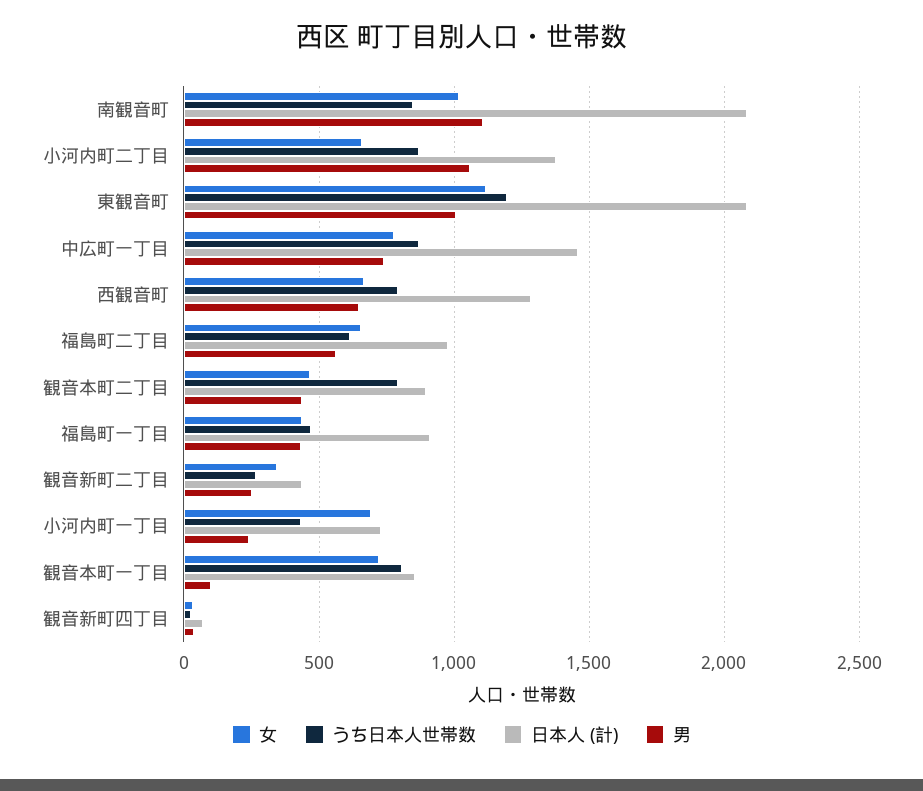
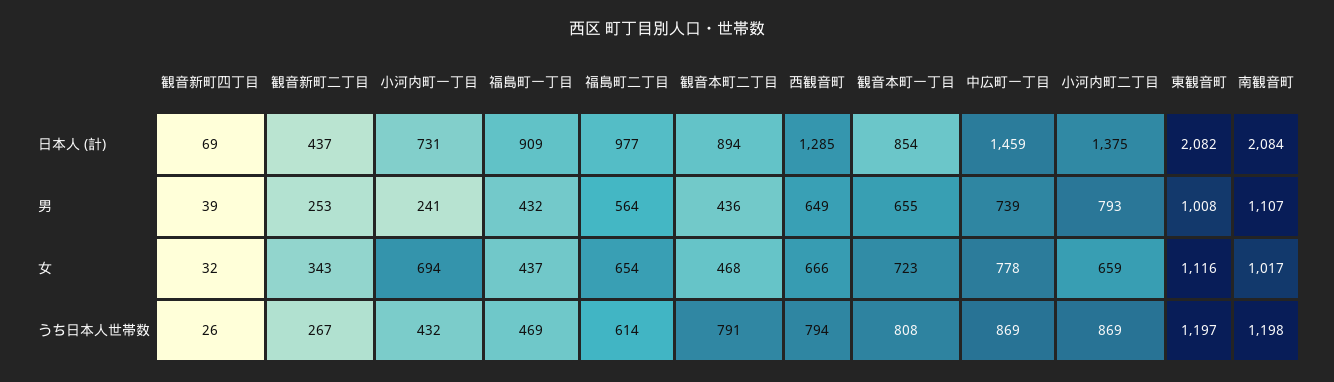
  {
    "女": {
      "南観音町": 1017,
      "小河内町二丁目": 659,
      "東観音町": 1116,
      "中広町一丁目": 778,
      "西観音町": 666,
      "福島町二丁目": 654,
      "観音本町二丁目": 468,
      "福島町一丁目": 437,
      "観音新町二丁目": 343,
      "小河内町一丁目": 694,
      "観音本町一丁目": 723,
      "観音新町四丁目": 32
    },
    "うち日本人世帯数": {
-     "南観音町": 850,
+     "南観音町": 1198,
      "小河内町二丁目": 869,
      "東観音町": 1197,
      "中広町一丁目": 869,
      "西観音町": 794,
      "福島町二丁目": 614,
      "観音本町二丁目": 791,
      "福島町一丁目": 469,
      "観音新町二丁目": 267,
      "小河内町一丁目": 432,
      "観音本町一丁目": 808,
      "観音新町四丁目": 26
    },
    "日本人 (計)": {
      "南観音町": 2084,
      "小河内町二丁目": 1375,
      "東観音町": 2082,
      "中広町一丁目": 1459,
      "西観音町": 1285,
      "福島町二丁目": 977,
      "観音本町二丁目": 894,
      "福島町一丁目": 909,
      "観音新町二丁目": 437,
      "小河内町一丁目": 731,
      "観音本町一丁目": 854,
      "観音新町四丁目": 69
    },
    "男": {
      "南観音町": 1107,
-     "小河内町二丁目": 1050,
+     "小河内町二丁目": 793,
      "東観音町": 1008,
      "中広町一丁目": 739,
      "西観音町": 649,
      "福島町二丁目": 564,
      "観音本町二丁目": 436,
      "福島町一丁目": 432,
      "観音新町二丁目": 253,
      "小河内町一丁目": 241,
-     "観音本町一丁目": 100,
+     "観音本町一丁目": 655,
      "観音新町四丁目": 39
    }
  }

